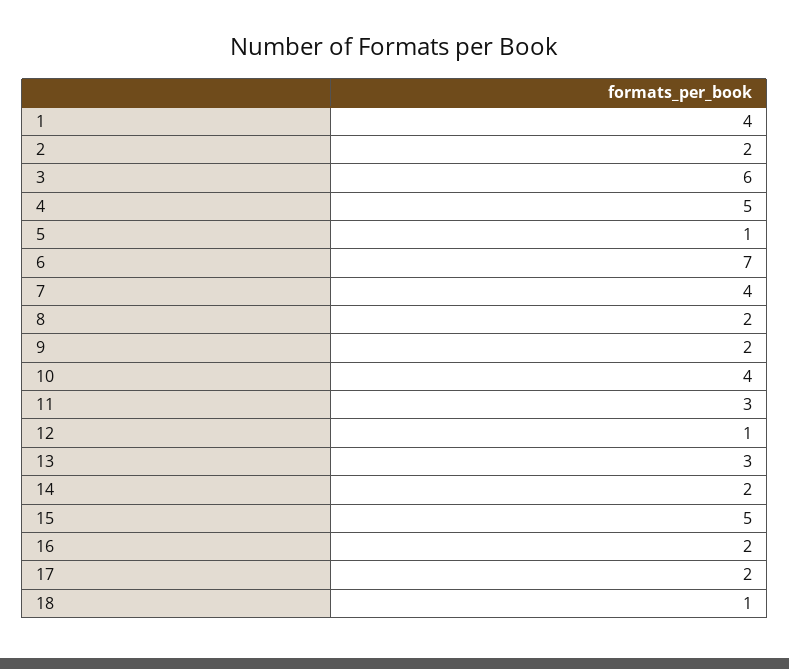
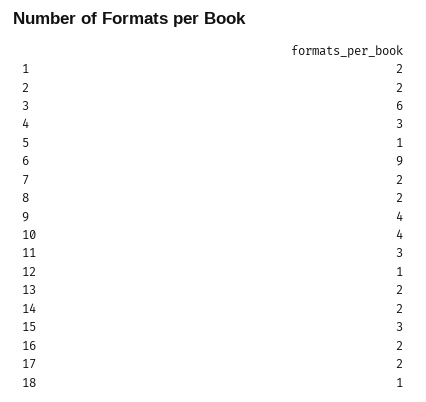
  {
-   "1": 4,
+   "1": 2,
    "2": 2,
    "3": 6,
-   "4": 5,
+   "4": 3,
    "5": 1,
-   "6": 7,
+   "6": 9,
-   "7": 4,
+   "7": 2,
    "8": 2,
-   "9": 2,
+   "9": 4,
    "10": 4,
    "11": 3,
    "12": 1,
-   "13": 3,
+   "13": 2,
    "14": 2,
-   "15": 5,
+   "15": 3,
    "16": 2,
    "17": 2,
    "18": 1
  }

